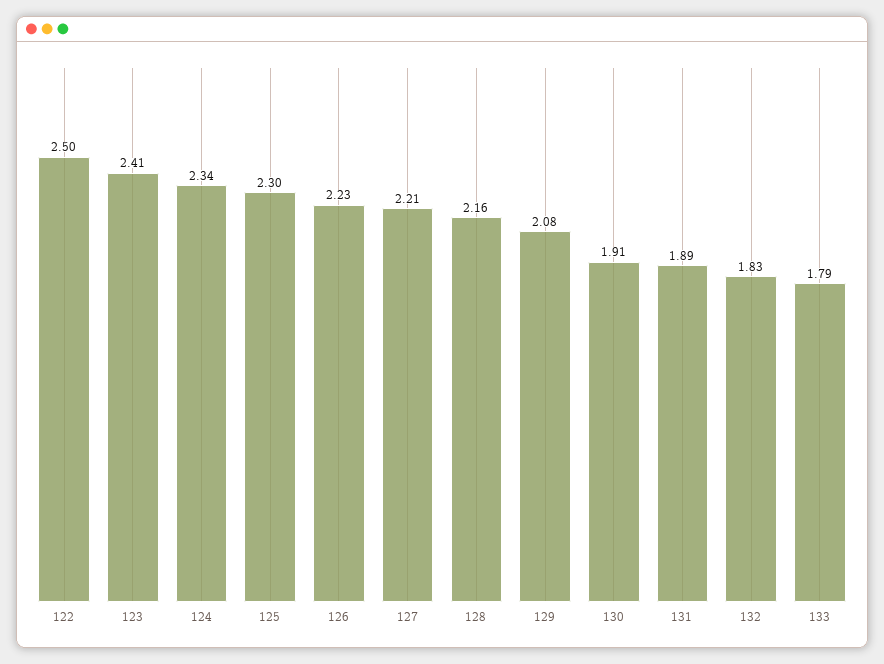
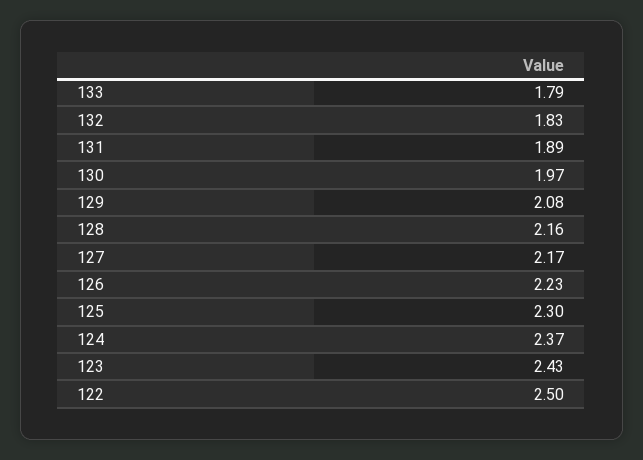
  {
    "122": 2.5,
-   "123": 2.41,
+   "123": 2.43,
-   "124": 2.34,
+   "124": 2.37,
    "125": 2.3,
    "126": 2.23,
-   "127": 2.21,
+   "127": 2.17,
    "128": 2.16,
    "129": 2.08,
-   "130": 1.91,
+   "130": 1.97,
    "131": 1.89,
    "132": 1.83,
    "133": 1.79
  }

